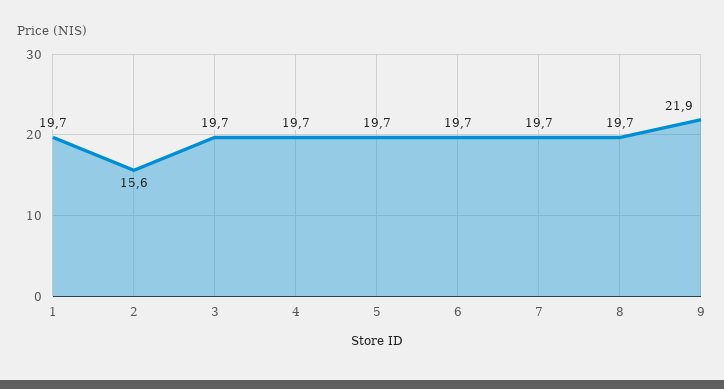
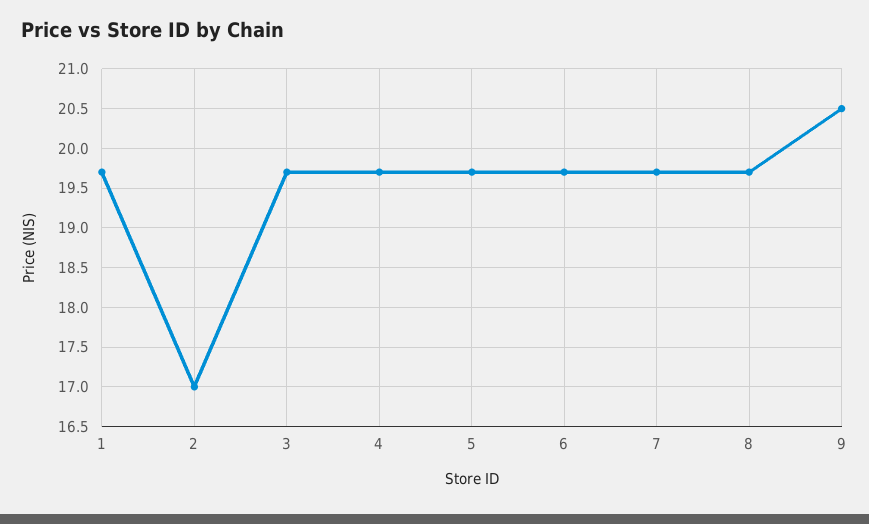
  {
    "1": 19.7,
-   "2": 15.6,
+   "2": 17,
    "3": 19.7,
    "4": 19.7,
    "5": 19.7,
    "6": 19.7,
    "7": 19.7,
    "8": 19.7,
-   "9": 21.9
+   "9": 20.5
  }

